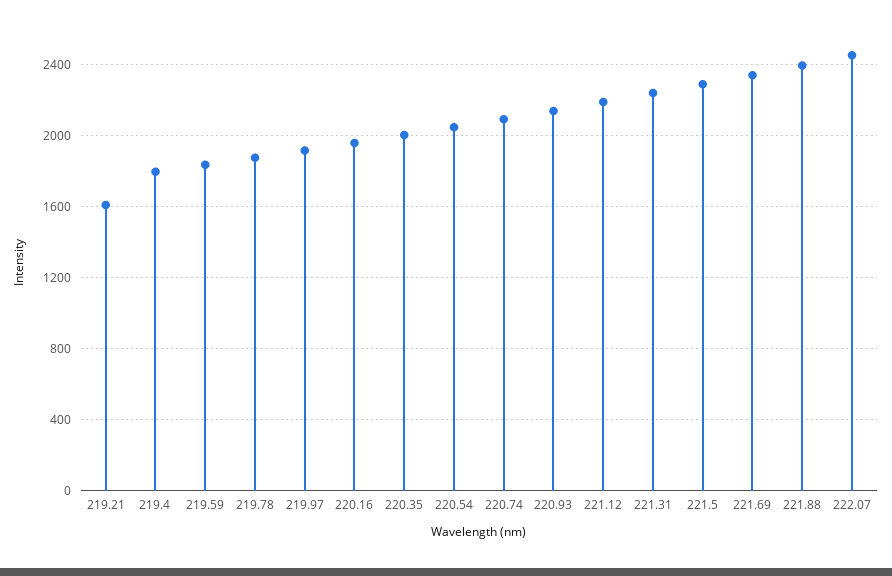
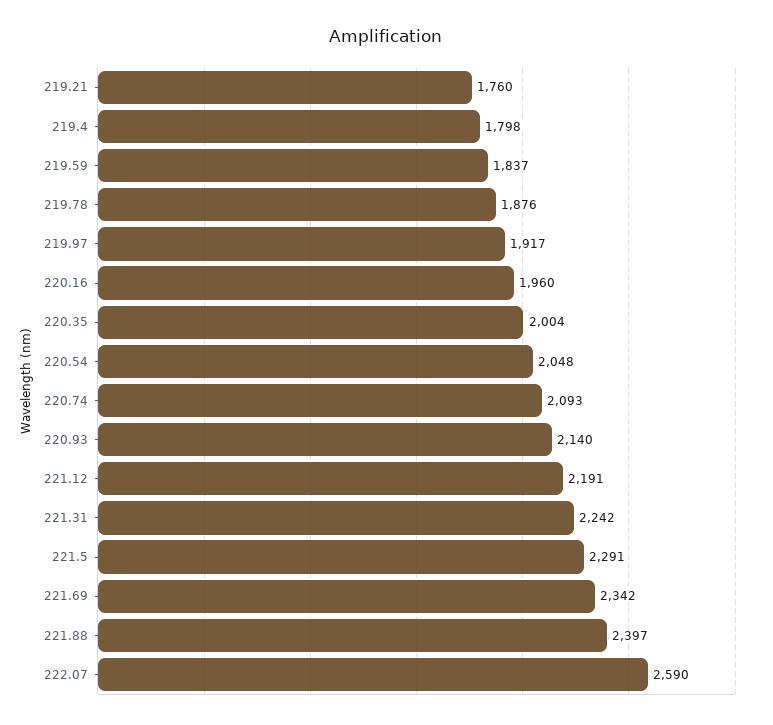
  {
-   "219.21": 1600,
+   "219.21": 1760,
    "219.4": 1798,
    "219.59": 1837,
    "219.78": 1876,
    "219.97": 1917,
    "220.16": 1960,
    "220.35": 2004,
    "220.54": 2048,
    "220.74": 2093,
    "220.93": 2140,
    "221.12": 2191,
    "221.31": 2242,
    "221.5": 2291,
    "221.69": 2342,
    "221.88": 2397,
-   "222.07": 2450
+   "222.07": 2590
  }

